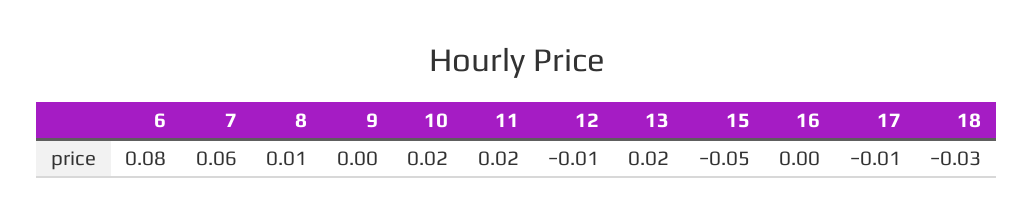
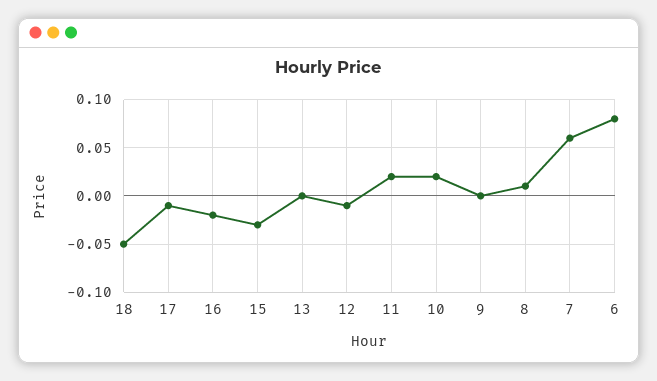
  {
    "6": 0.08,
    "7": 0.06,
    "8": 0.01,
    "9": 0,
    "10": 0.02,
    "11": 0.02,
    "12": -0.01,
-   "13": 0.02,
+   "13": 0,
-   "15": -0.05,
+   "15": -0.03,
-   "16": 0,
+   "16": -0.02,
    "17": -0.01,
-   "18": -0.03
+   "18": -0.05
  }

